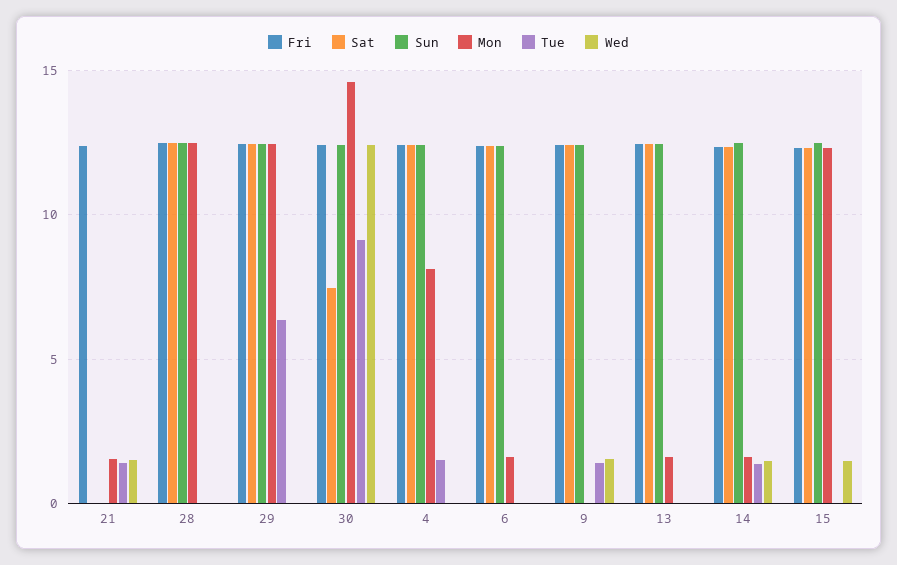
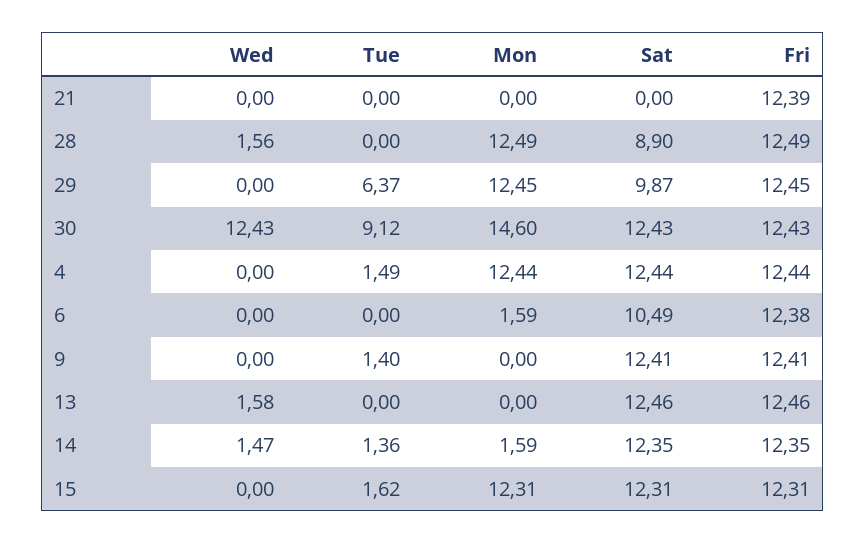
  {
    "Fri": {
      "21": 12.39,
      "28": 12.49,
      "29": 12.45,
      "30": 12.43,
      "4": 12.44,
      "6": 12.38,
      "9": 12.41,
      "13": 12.46,
      "14": 12.35,
      "15": 12.31
    },
    "Sat": {
      "21": 0,
-     "28": 12.5,
+     "28": 8.9,
-     "29": 12.5,
+     "29": 9.87,
-     "30": 7.5,
+     "30": 12.43,
      "4": 12.44,
-     "6": 12.5,
+     "6": 10.49,
      "9": 12.41,
      "13": 12.46,
      "14": 12.35,
      "15": 12.31
    },
-   "Sun": {
-     "21": 0,
-     "28": 12.5,
-     "29": 12.5,
-     "30": 12.5,
-     "4": 12.5,
-     "6": 12.5,
-     "9": 12.5,
-     "13": 12.5,
-     "14": 12.5,
-     "15": 12.5
-   },
    "Mon": {
-     "21": 1.5,
+     "21": 0,
      "28": 12.49,
      "29": 12.45,
      "30": 14.6,
-     "4": 8,
+     "4": 12.44,
      "6": 1.59,
      "9": 0,
-     "13": 1.5,
+     "13": 0,
      "14": 1.59,
      "15": 12.31
    },
    "Tue": {
-     "21": 1.5,
+     "21": 0,
      "28": 0,
      "29": 6.37,
      "30": 9.12,
      "4": 1.49,
      "6": 0,
      "9": 1.4,
      "13": 0,
      "14": 1.36,
-     "15": 0
+     "15": 1.62
    },
    "Wed": {
-     "21": 1.5,
+     "21": 0,
-     "28": 0,
+     "28": 1.56,
      "29": 0,
      "30": 12.43,
      "4": 0,
      "6": 0,
-     "9": 1.5,
+     "9": 0,
-     "13": 0,
+     "13": 1.58,
      "14": 1.47,
-     "15": 1.5
+     "15": 0
    }
  }

